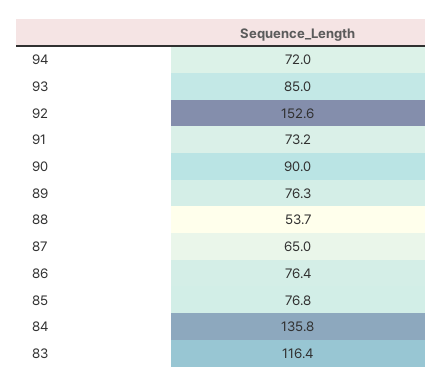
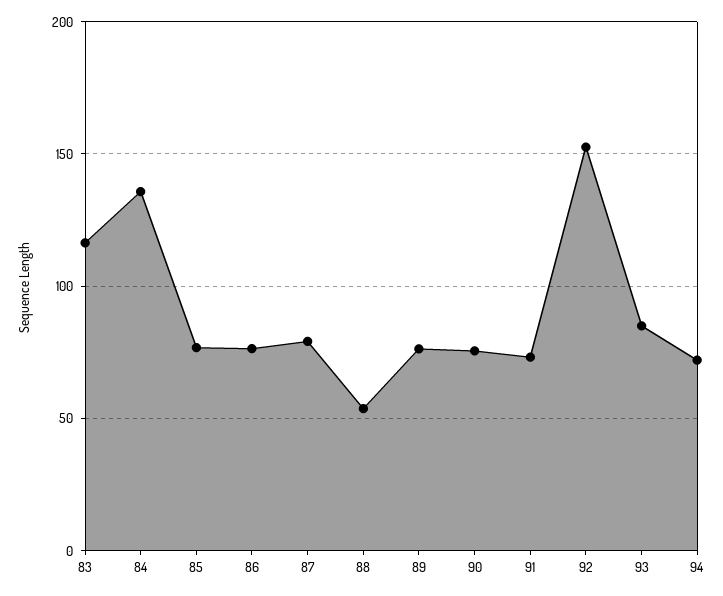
  {
    "94": 72,
    "93": 85,
    "92": 152.6,
    "91": 73.2,
-   "90": 90,
+   "90": 75,
    "89": 76.3,
    "88": 53.7,
-   "87": 65,
+   "87": 80,
    "86": 76.4,
    "85": 76.8,
    "84": 135.8,
    "83": 116.4
  }

